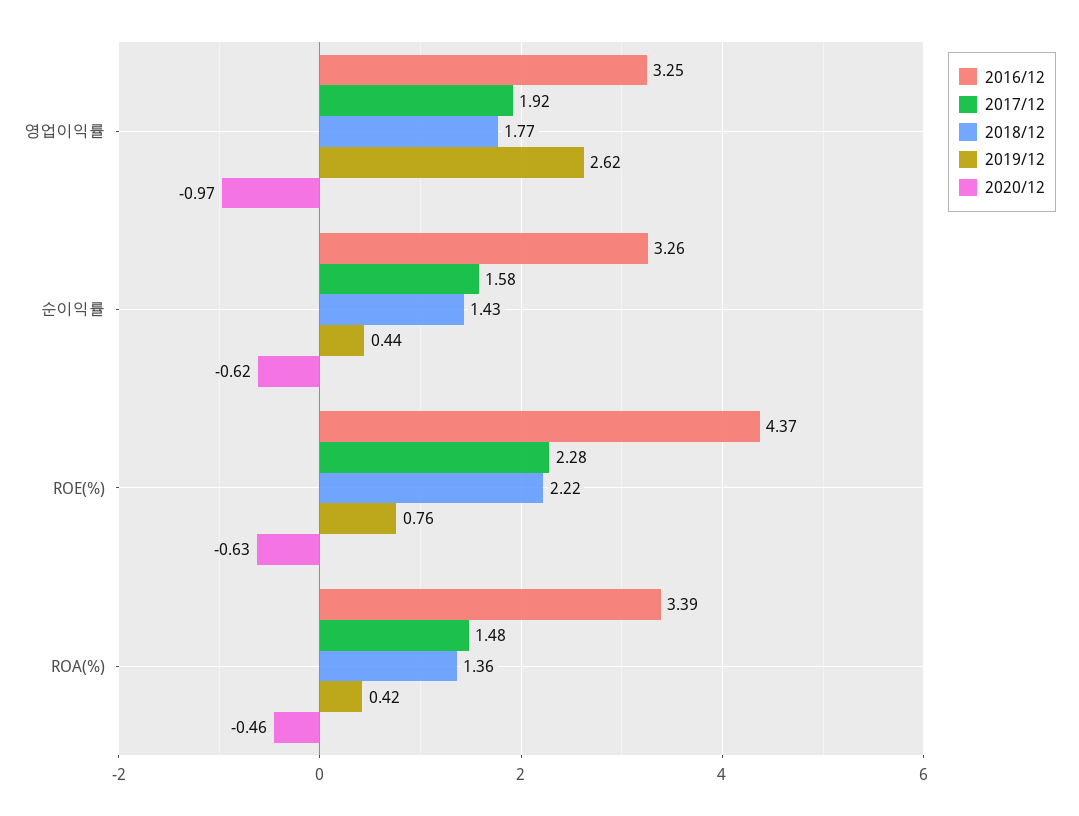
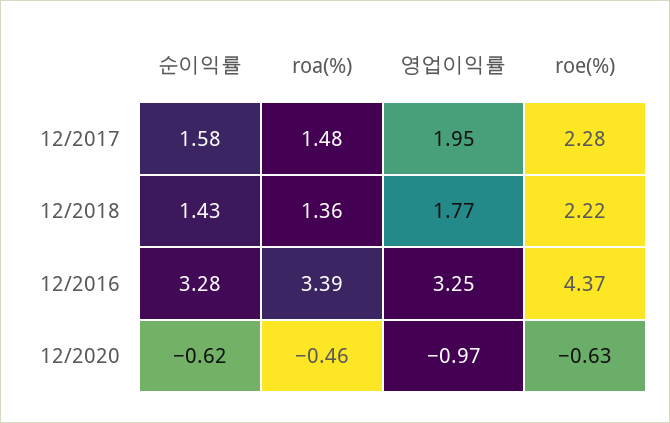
  {
    "2016/12": {
      "영업이익률": 3.25,
-     "순이익률": 3.26,
+     "순이익률": 3.28,
      "ROE(%)": 4.37,
      "ROA(%)": 3.39
    },
    "2017/12": {
-     "영업이익률": 1.92,
+     "영업이익률": 1.95,
      "순이익률": 1.58,
      "ROE(%)": 2.28,
      "ROA(%)": 1.48
    },
    "2018/12": {
      "영업이익률": 1.77,
      "순이익률": 1.43,
      "ROE(%)": 2.22,
      "ROA(%)": 1.36
    },
-   "2019/12": {
-     "영업이익률": 2.62,
-     "순이익률": 0.44,
-     "ROE(%)": 0.76,
-     "ROA(%)": 0.42
-   },
    "2020/12": {
      "영업이익률": -0.97,
      "순이익률": -0.62,
      "ROE(%)": -0.63,
      "ROA(%)": -0.46
    }
  }

